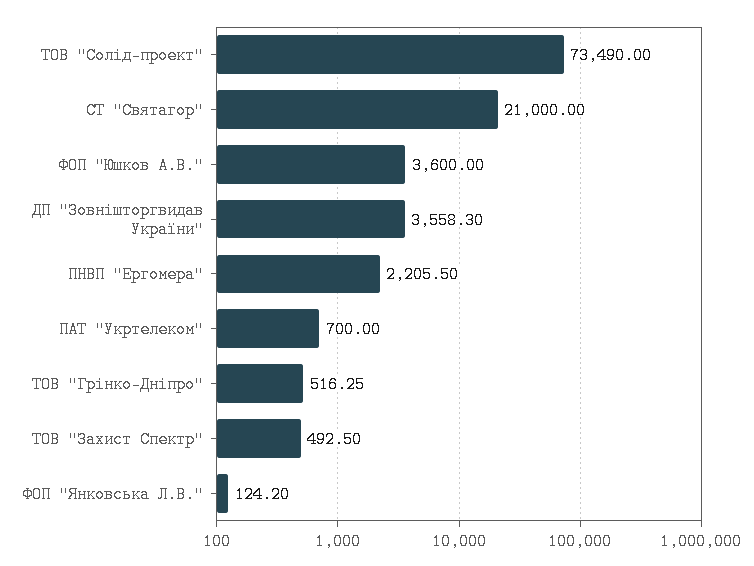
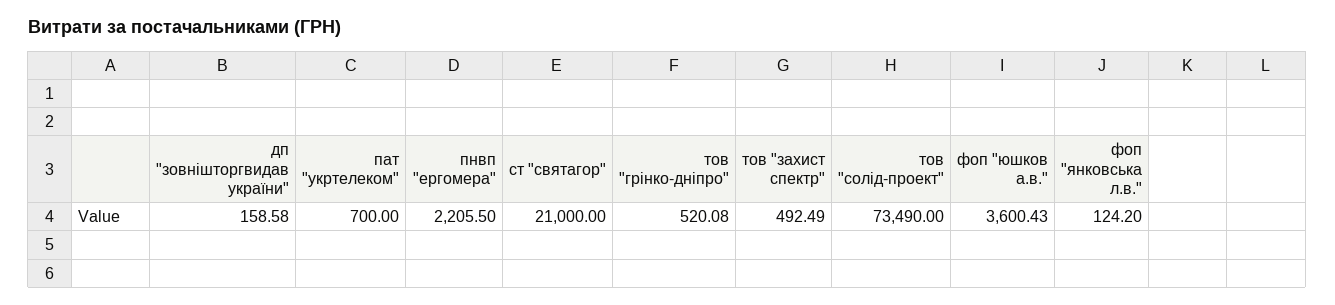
  {
    "ТОВ \"Солід-проект\"": 73490,
    "СТ \"Святагор\"": 21000,
-   "ФОП \"Юшков А.В.\"": 3600,
+   "ФОП \"Юшков А.В.\"": 3600.43,
-   "ДП \"Зовнішторгвидав України\"": 3558.3,
+   "ДП \"Зовнішторгвидав України\"": 158.58,
    "ПНВП \"Ергомера\"": 2205.5,
    "ПАТ \"Укртелеком\"": 700,
-   "ТОВ \"Грінко-Дніпро\"": 516.25,
+   "ТОВ \"Грінко-Дніпро\"": 520.08,
-   "ТОВ \"Захист Спектр\"": 492.5,
+   "ТОВ \"Захист Спектр\"": 492.49,
    "ФОП \"Янковська Л.В.\"": 124.2
  }

